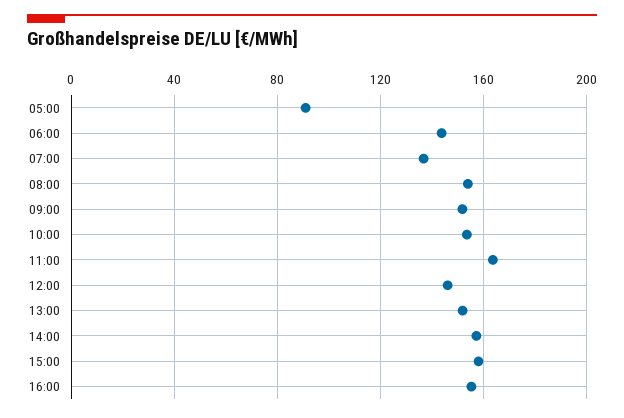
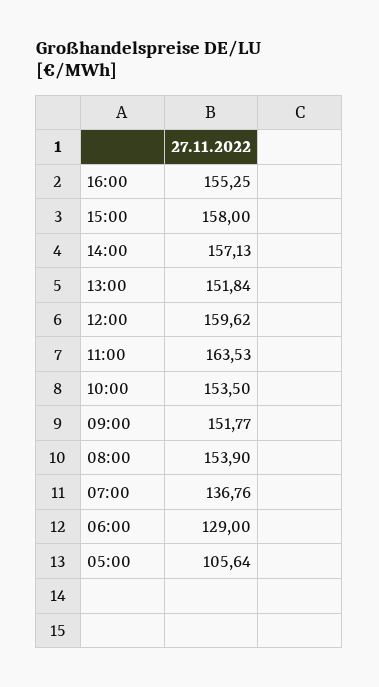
  {
-   "05:00": 90,
+   "05:00": 105.64,
-   "06:00": 145,
+   "06:00": 129,
    "07:00": 136.76,
    "08:00": 153.9,
    "09:00": 151.77,
    "10:00": 153.5,
    "11:00": 163.53,
-   "12:00": 145,
+   "12:00": 159.62,
    "13:00": 151.84,
    "14:00": 157.13,
    "15:00": 158,
    "16:00": 155.25
  }

